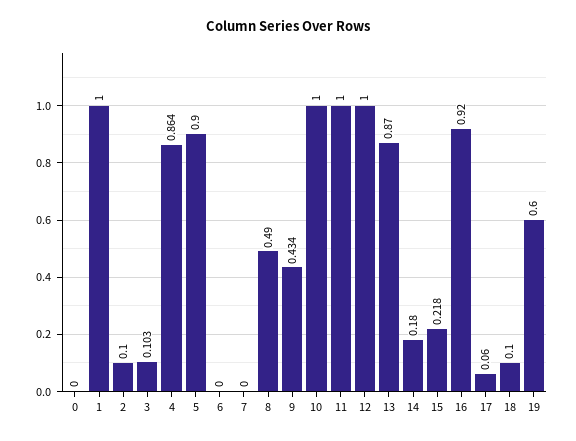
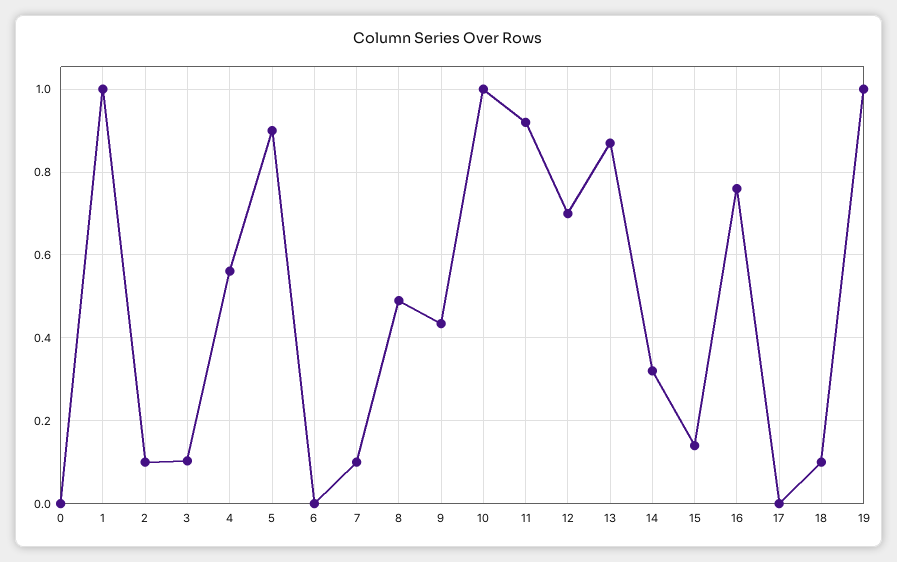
  {
    "0": 0,
    "1": 1,
    "2": 0.1,
    "3": 0.103,
-   "4": 0.864,
+   "4": 0.56,
    "5": 0.9,
    "6": 0,
-   "7": 0,
+   "7": 0.1,
    "8": 0.49,
    "9": 0.434,
    "10": 1,
-   "11": 1,
+   "11": 0.92,
-   "12": 1,
+   "12": 0.7,
    "13": 0.87,
-   "14": 0.18,
+   "14": 0.32,
-   "15": 0.218,
+   "15": 0.14,
-   "16": 0.92,
+   "16": 0.76,
-   "17": 0.06,
+   "17": 0,
    "18": 0.1,
-   "19": 0.6
+   "19": 1
  }

